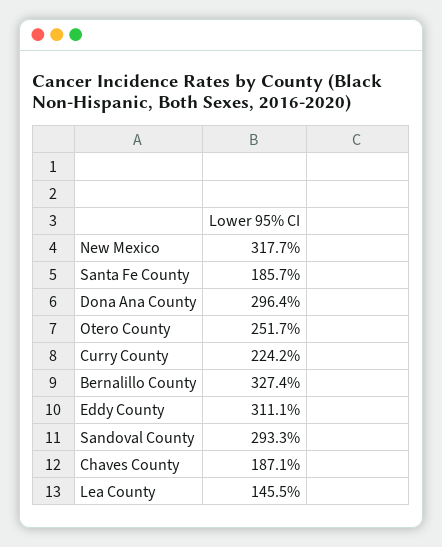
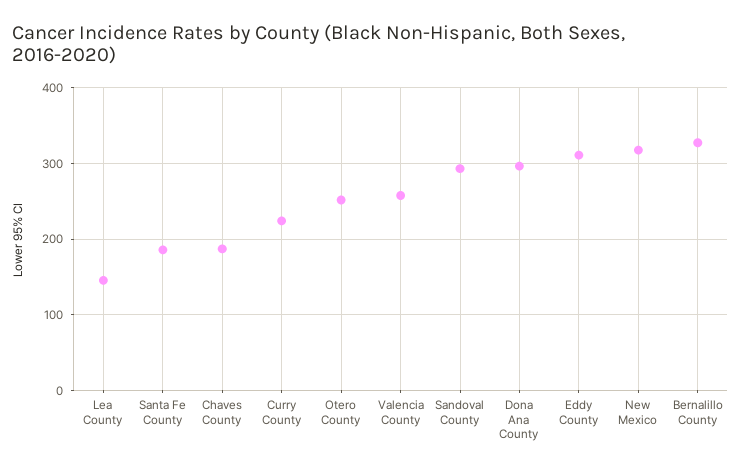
  {
    "New Mexico": 317.7,
    "Santa Fe County": 185.7,
    "Dona Ana County": 296.4,
    "Otero County": 251.7,
    "Curry County": 224.2,
    "Bernalillo County": 327.4,
    "Eddy County": 311.1,
    "Sandoval County": 293.3,
    "Chaves County": 187.1,
-   "Lea County": 145.5
+   "Lea County": 145.5,
+   "Valencia County": 260
  }

